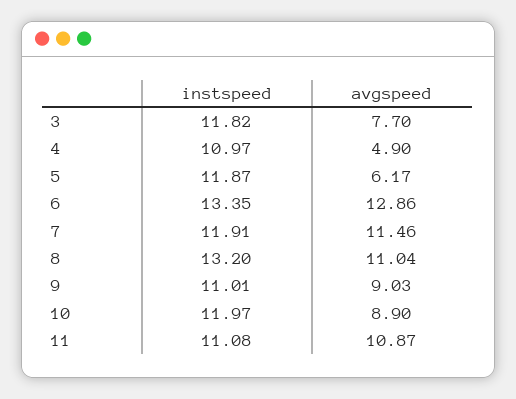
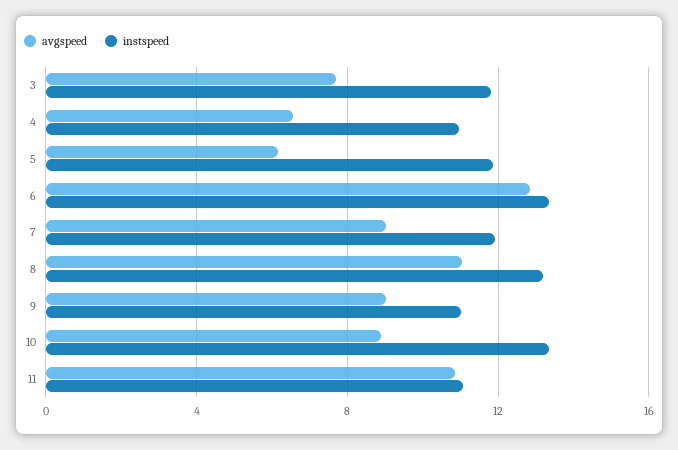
  {
    "instspeed": {
      "3": 11.82,
      "4": 10.97,
      "5": 11.87,
      "6": 13.35,
      "7": 11.91,
      "8": 13.2,
      "9": 11.01,
-     "10": 11.97,
+     "10": 13.5,
      "11": 11.08
    },
    "avgspeed": {
      "3": 7.7,
-     "4": 4.9,
+     "4": 6.5,
      "5": 6.17,
      "6": 12.86,
-     "7": 11.46,
+     "7": 9,
      "8": 11.04,
      "9": 9.03,
      "10": 8.9,
      "11": 10.87
    }
  }

